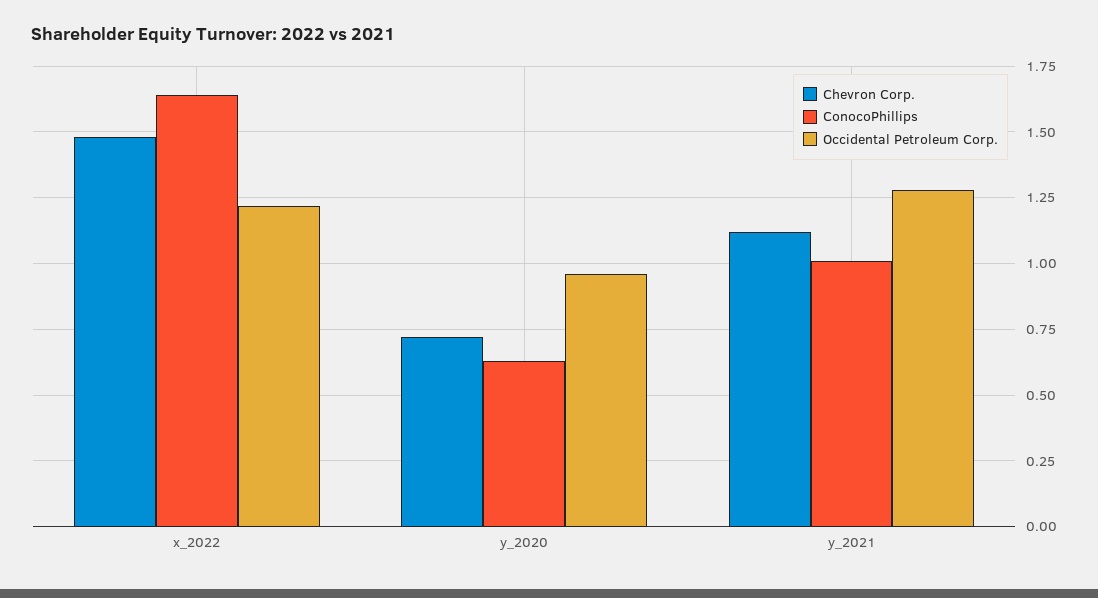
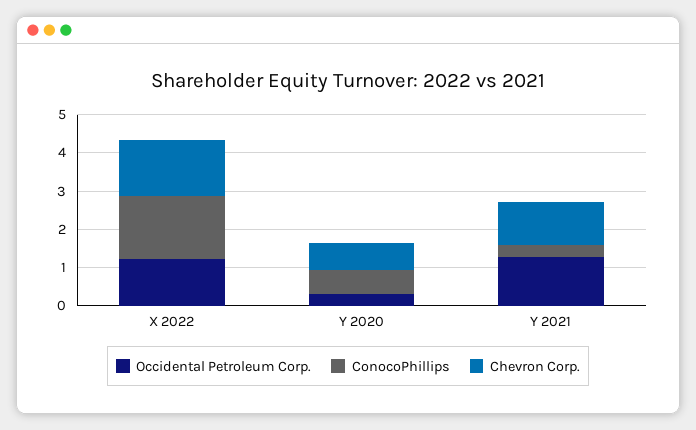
  {
    "Chevron Corp.": {
      "x_2022": 1.5,
      "y_2020": 0.7,
      "y_2021": 1.1
    },
    "ConocoPhillips": {
      "x_2022": 1.65,
      "y_2020": 0.65,
-     "y_2021": 1
+     "y_2021": 0.25
    },
    "Occidental Petroleum Corp.": {
      "x_2022": 1.2,
-     "y_2020": 0.95,
+     "y_2020": 0.25,
      "y_2021": 1.3
    }
  }

